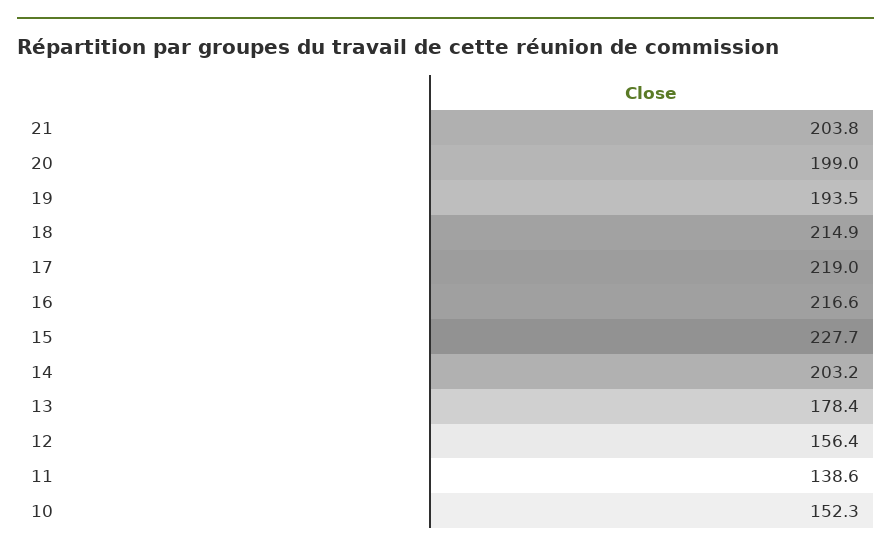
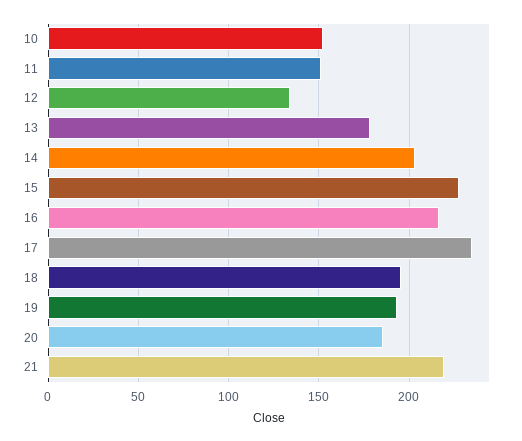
  {
-   "21": 203.8,
+   "21": 220,
-   "20": 199,
+   "20": 185,
    "19": 193.5,
-   "18": 214.9,
+   "18": 195,
-   "17": 219,
+   "17": 235,
    "16": 216.6,
    "15": 227.7,
    "14": 203.2,
    "13": 178.4,
-   "12": 156.4,
+   "12": 135,
-   "11": 138.6,
+   "11": 150,
    "10": 152.3
  }

